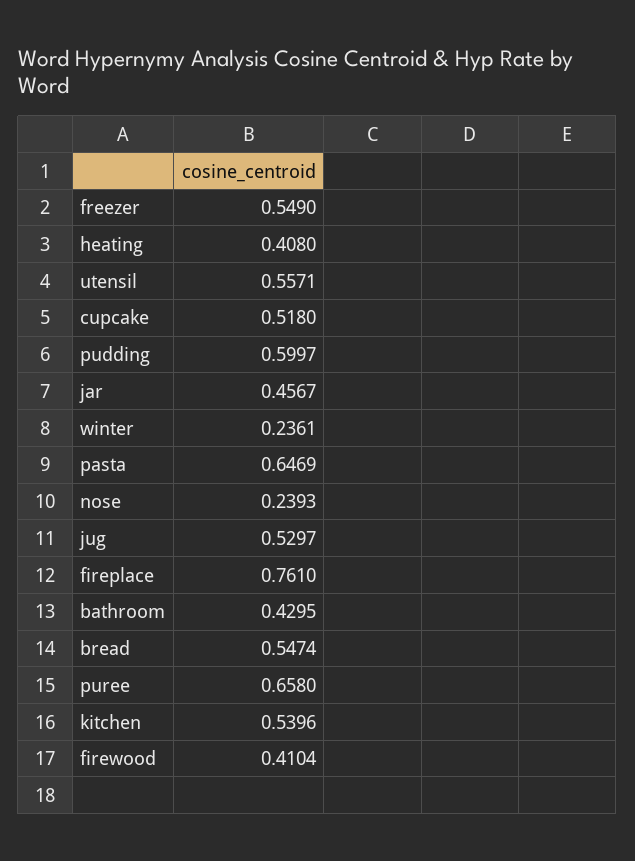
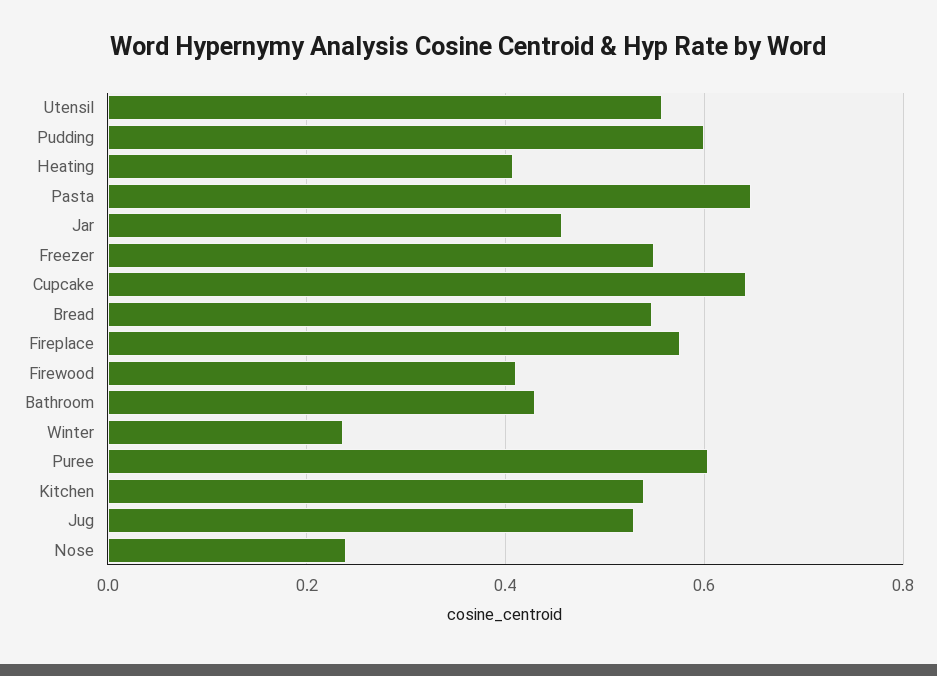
  {
    "freezer": 0.549,
    "heating": 0.408,
    "utensil": 0.5571,
-   "cupcake": 0.518,
+   "cupcake": 0.64,
    "pudding": 0.5997,
    "jar": 0.4567,
    "winter": 0.2361,
    "pasta": 0.6469,
    "nose": 0.2393,
    "jug": 0.5297,
-   "fireplace": 0.761,
+   "fireplace": 0.58,
    "bathroom": 0.4295,
    "bread": 0.5474,
-   "puree": 0.658,
+   "puree": 0.6,
    "kitchen": 0.5396,
    "firewood": 0.4104
  }

